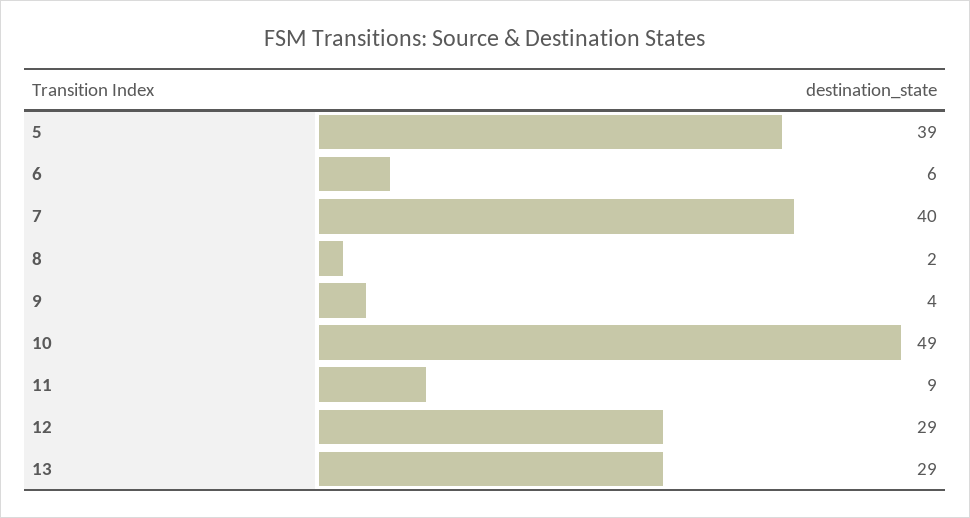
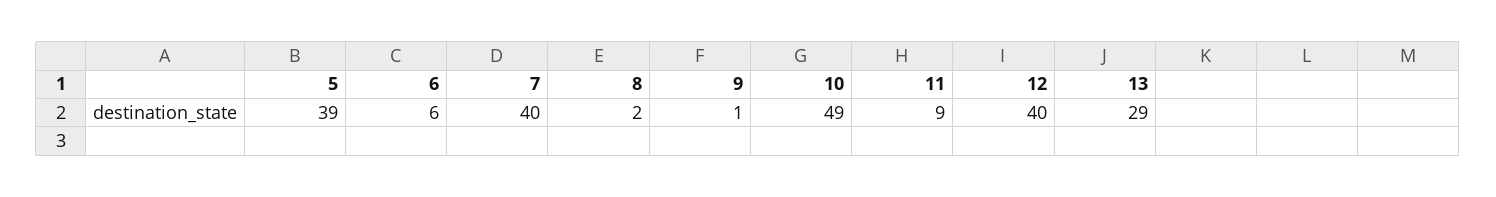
  {
    "5": 39,
    "6": 6,
    "7": 40,
    "8": 2,
-   "9": 4,
+   "9": 1,
    "10": 49,
    "11": 9,
-   "12": 29,
+   "12": 40,
    "13": 29
  }

